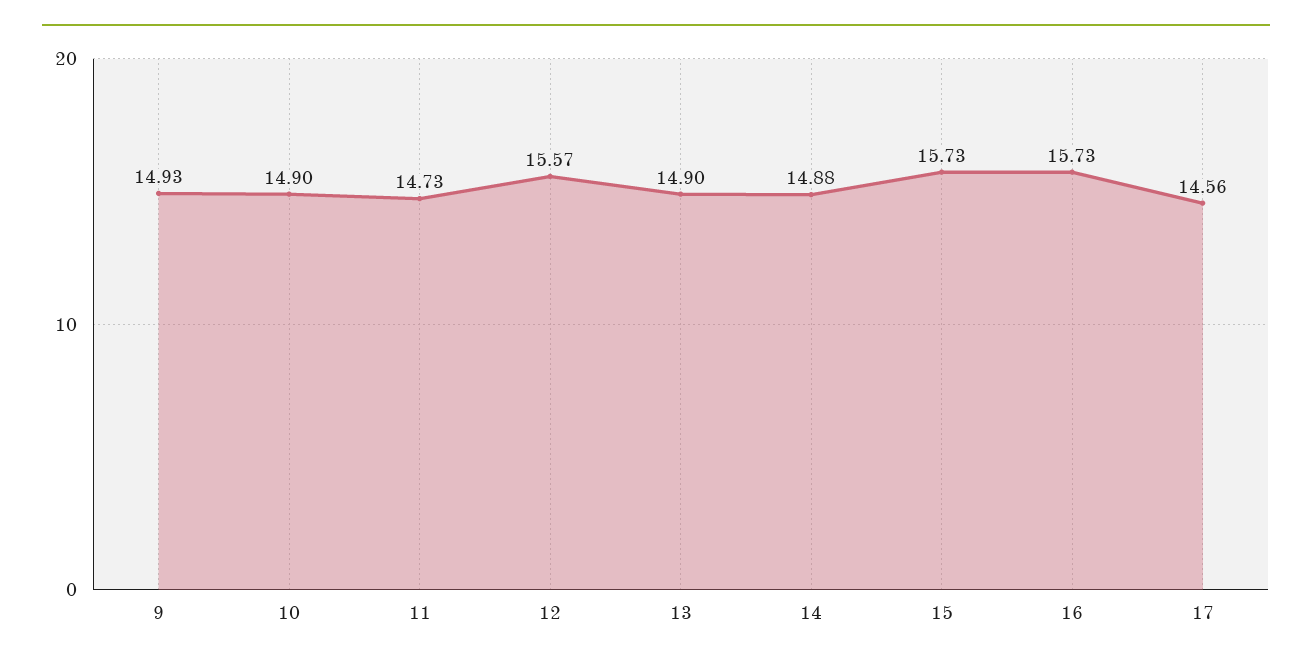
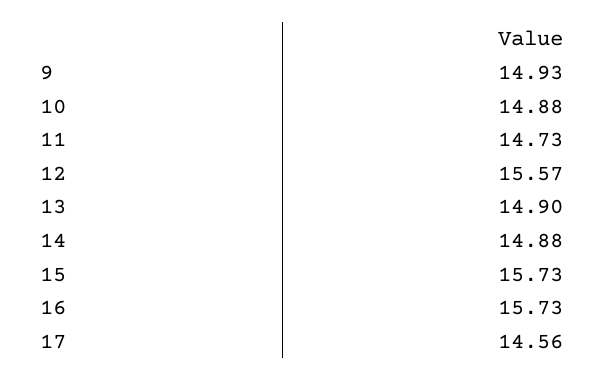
  {
    "9": 14.93,
-   "10": 14.9,
+   "10": 14.88,
    "11": 14.73,
    "12": 15.57,
    "13": 14.9,
    "14": 14.88,
    "15": 15.73,
    "16": 15.73,
    "17": 14.56
  }

